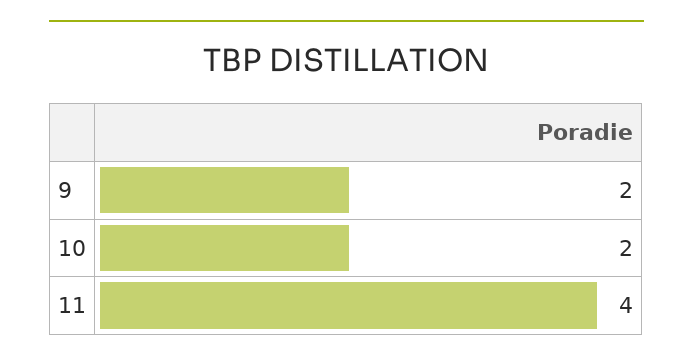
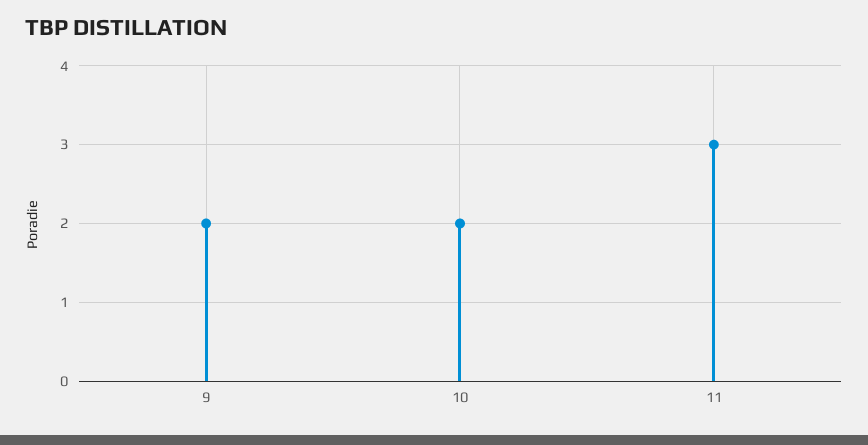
  {
    "9": 2,
    "10": 2,
-   "11": 4
+   "11": 3
  }

